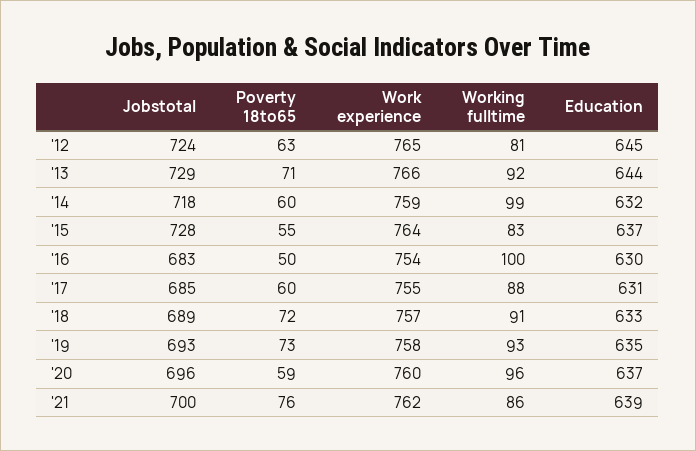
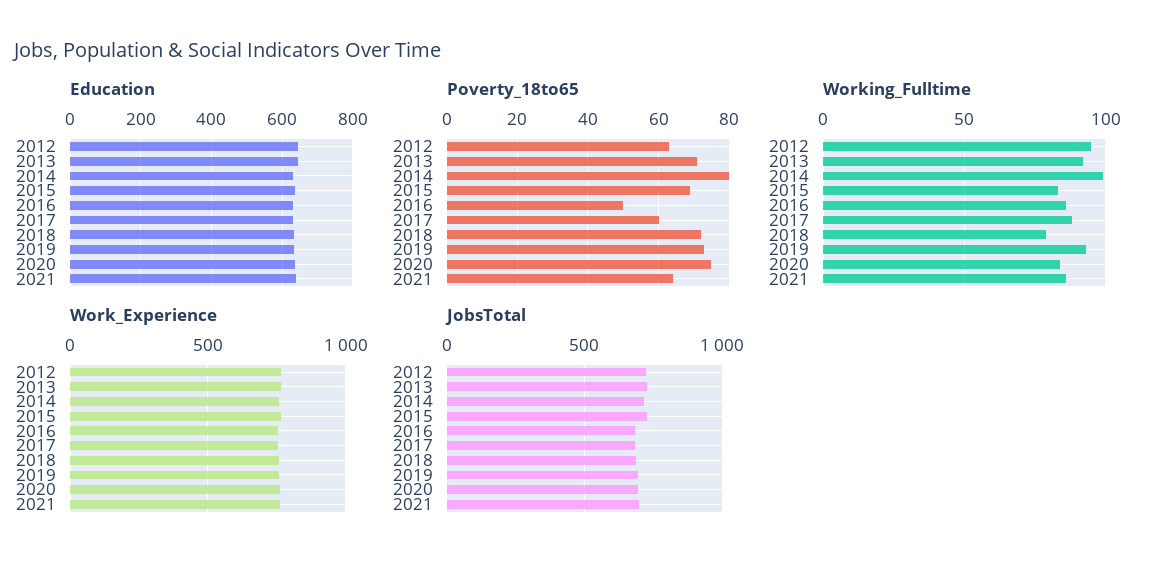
  {
    "Jobstotal": {
      "'12": 724,
      "'13": 729,
      "'14": 718,
      "'15": 728,
      "'16": 683,
      "'17": 685,
      "'18": 689,
      "'19": 693,
      "'20": 696,
      "'21": 700
    },
    "Poverty 18to65": {
      "'12": 63,
      "'13": 71,
-     "'14": 60,
+     "'14": 80,
-     "'15": 55,
+     "'15": 70,
      "'16": 50,
      "'17": 60,
      "'18": 72,
      "'19": 73,
-     "'20": 59,
+     "'20": 75,
-     "'21": 76
+     "'21": 65
    },
    "Work experience": {
      "'12": 765,
      "'13": 766,
      "'14": 759,
      "'15": 764,
      "'16": 754,
      "'17": 755,
      "'18": 757,
      "'19": 758,
      "'20": 760,
      "'21": 762
    },
    "Working fulltime": {
-     "'12": 81,
+     "'12": 95,
      "'13": 92,
      "'14": 99,
      "'15": 83,
-     "'16": 100,
+     "'16": 85,
      "'17": 88,
-     "'18": 91,
+     "'18": 80,
      "'19": 93,
-     "'20": 96,
+     "'20": 85,
      "'21": 86
    },
    "Education": {
      "'12": 645,
      "'13": 644,
      "'14": 632,
      "'15": 637,
      "'16": 630,
      "'17": 631,
      "'18": 633,
      "'19": 635,
      "'20": 637,
      "'21": 639
    }
  }

